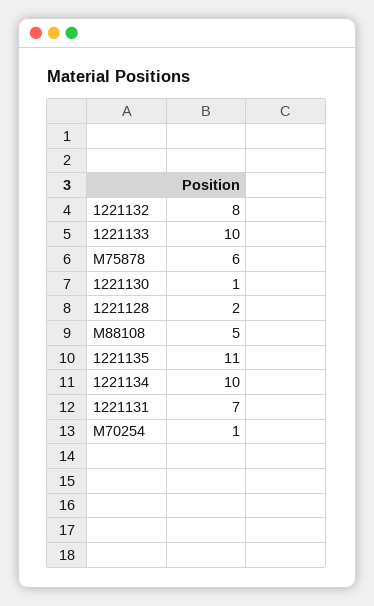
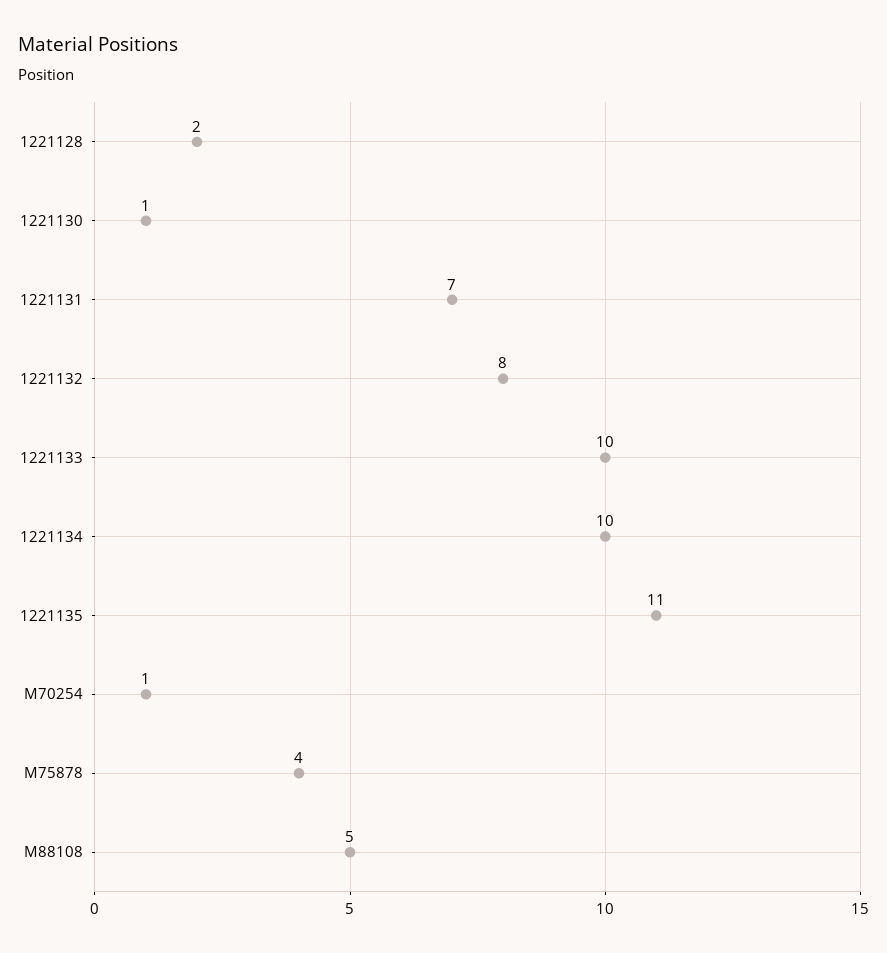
  {
    "1221132": 8,
    "1221133": 10,
-   "M75878": 6,
+   "M75878": 4,
    "1221130": 1,
    "1221128": 2,
    "M88108": 5,
    "1221135": 11,
    "1221134": 10,
    "1221131": 7,
    "M70254": 1
  }

